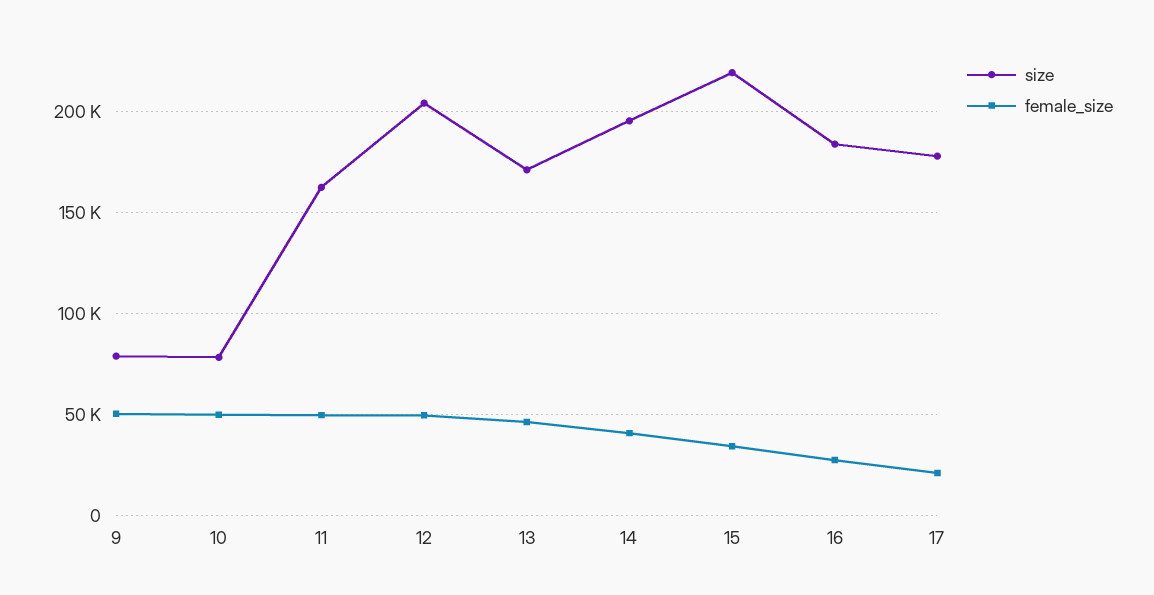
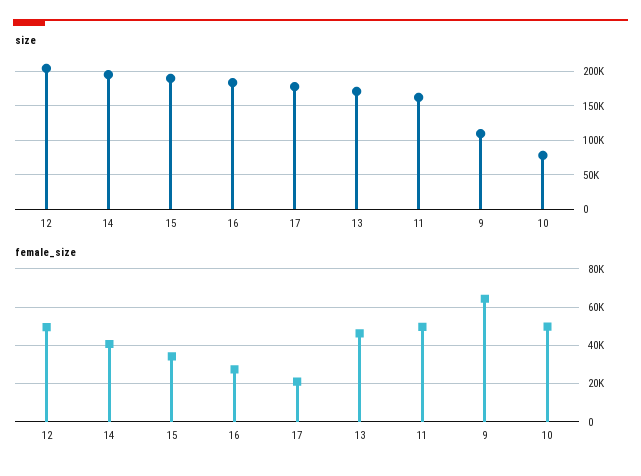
  {
    "size": {
-     "9": 80000,
+     "9": 110000,
      "10": 80000,
      "11": 160000,
      "12": 205000,
      "13": 170000,
      "14": 195000,
-     "15": 220000,
+     "15": 190000,
      "16": 185000,
      "17": 180000
    },
    "female_size": {
-     "9": 50000,
+     "9": 65000,
      "10": 50000,
      "11": 50000,
      "12": 50000,
      "13": 45000,
      "14": 40000,
      "15": 35000,
      "16": 25000,
      "17": 20000
    }
  }

